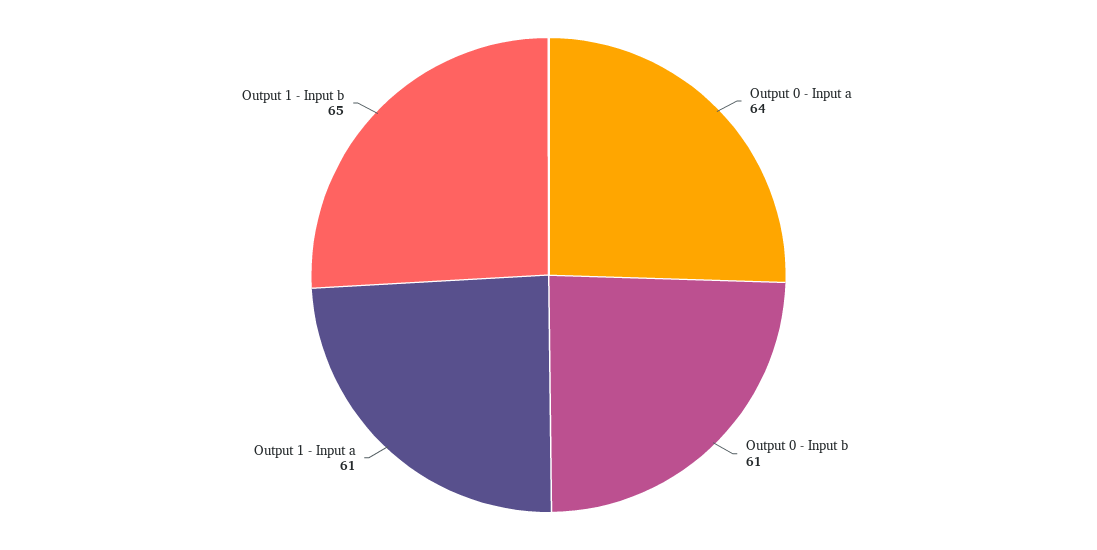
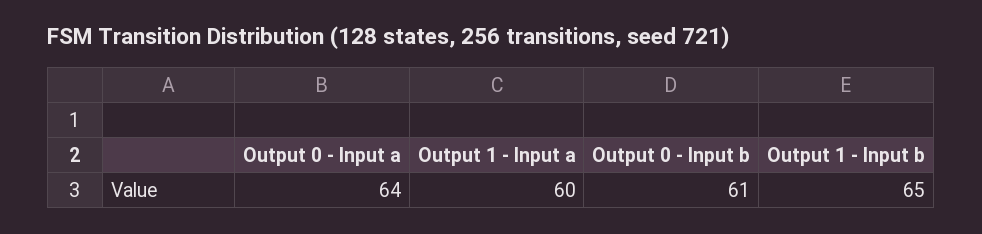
  {
    "Output 0 - Input a": 64,
    "Output 0 - Input b": 61,
-   "Output 1 - Input a": 61,
+   "Output 1 - Input a": 60,
    "Output 1 - Input b": 65
  }

